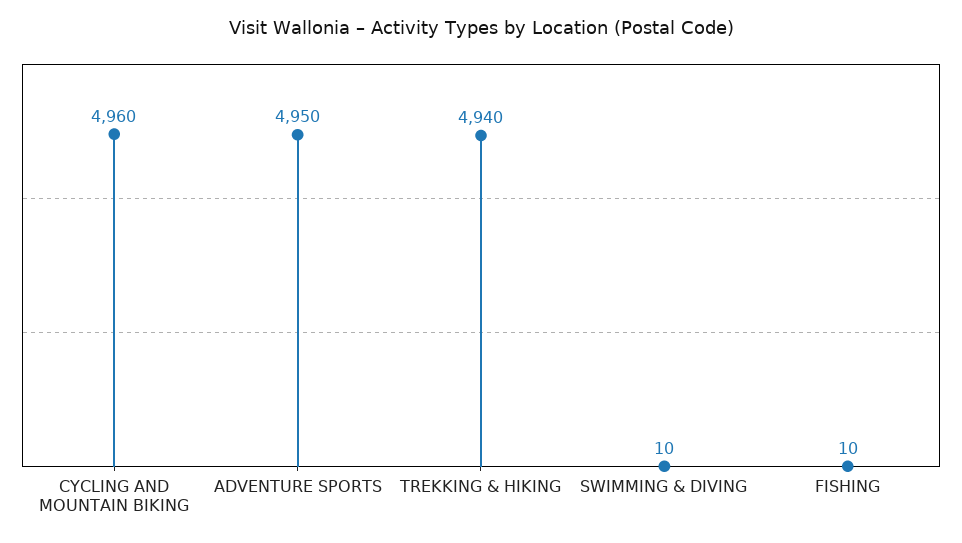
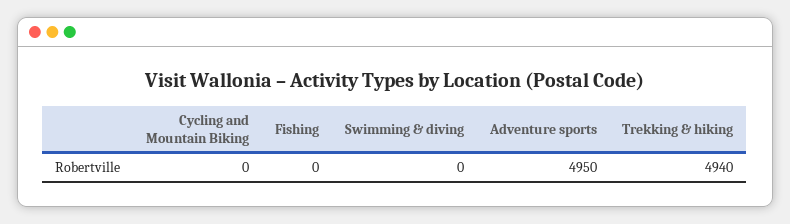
  {
-   "CYCLING AND MOUNTAIN BIKING": 4960,
+   "CYCLING AND MOUNTAIN BIKING": 0,
    "ADVENTURE SPORTS": 4950,
    "TREKKING & HIKING": 4940,
-   "SWIMMING & DIVING": 10,
+   "SWIMMING & DIVING": 0,
-   "FISHING": 10
+   "FISHING": 0
  }

